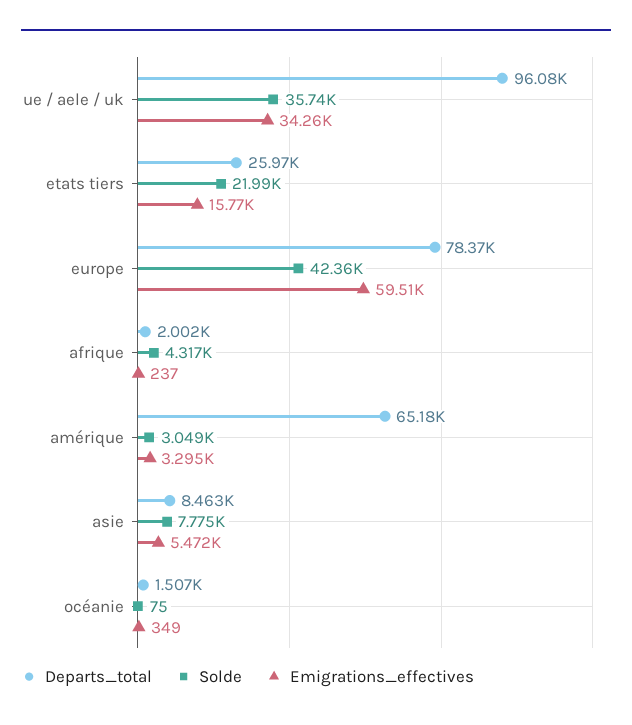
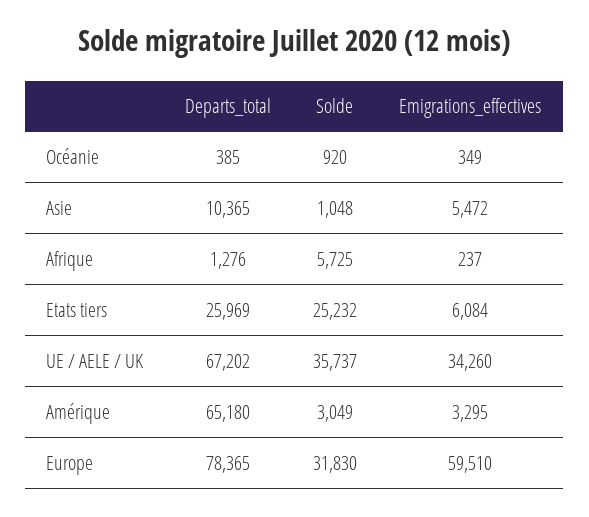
  {
    "Departs_total": {
-     "ue / aele / uk": 96080,
+     "ue / aele / uk": 67202,
      "etats tiers": 25969,
      "europe": 78365,
-     "afrique": 2002,
+     "afrique": 1276,
      "amérique": 65180,
-     "asie": 8463,
+     "asie": 10365,
-     "océanie": 1507
+     "océanie": 385
    },
    "Solde": {
      "ue / aele / uk": 35737,
-     "etats tiers": 21990,
+     "etats tiers": 25232,
-     "europe": 42360,
+     "europe": 31830,
-     "afrique": 4317,
+     "afrique": 5725,
      "amérique": 3049,
-     "asie": 7775,
+     "asie": 1048,
-     "océanie": 75
+     "océanie": 920
    },
    "Emigrations_effectives": {
      "ue / aele / uk": 34260,
-     "etats tiers": 15770,
+     "etats tiers": 6084,
      "europe": 59510,
      "afrique": 237,
      "amérique": 3295,
      "asie": 5472,
      "océanie": 349
    }
  }

